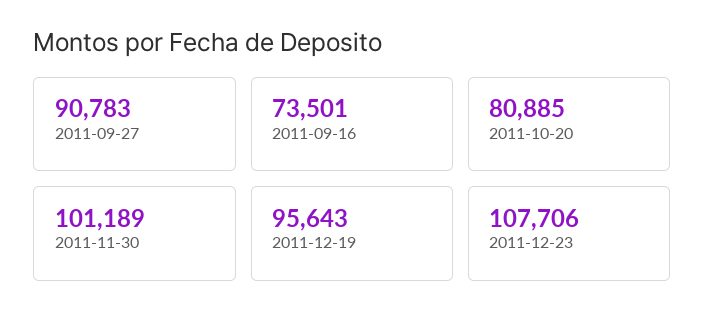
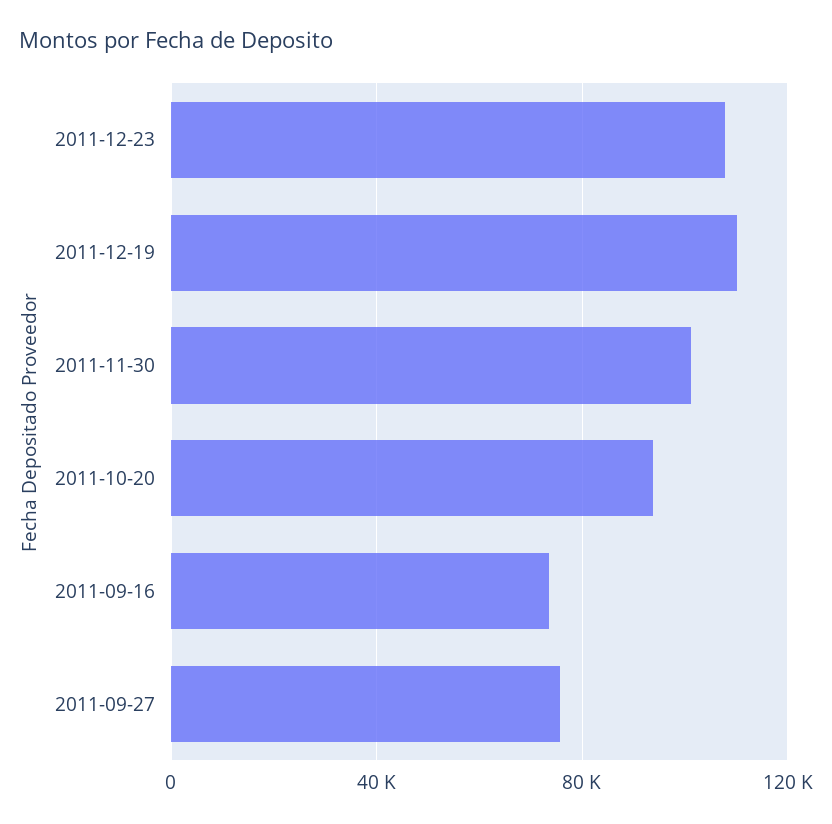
  {
-   "2011-09-27": 90783,
+   "2011-09-27": 75000,
    "2011-09-16": 73501,
-   "2011-10-20": 80885,
+   "2011-10-20": 95000,
    "2011-11-30": 101189,
-   "2011-12-19": 95643,
+   "2011-12-19": 110000,
    "2011-12-23": 107706
  }

